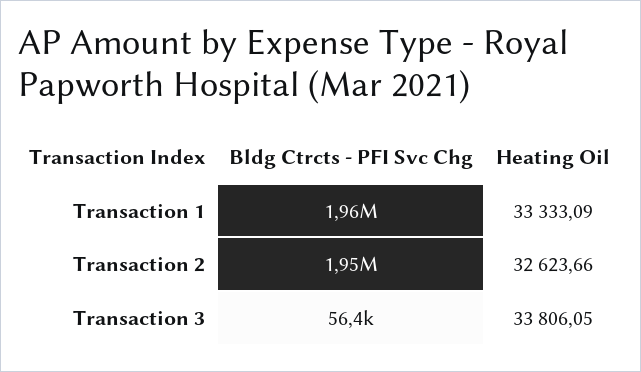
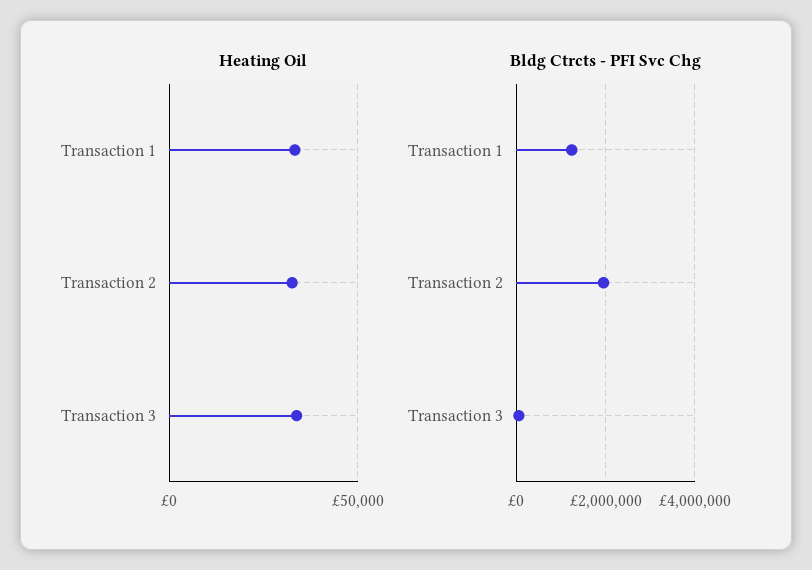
  {
    "Bldg Ctrcts - PFI Svc Chg": {
-     "Transaction 1": 1960000,
+     "Transaction 1": 1200000,
      "Transaction 2": 1950000,
      "Transaction 3": 56400
    },
    "Heating Oil": {
      "Transaction 1": 33333.09,
      "Transaction 2": 32623.66,
      "Transaction 3": 33806.05
    }
  }

